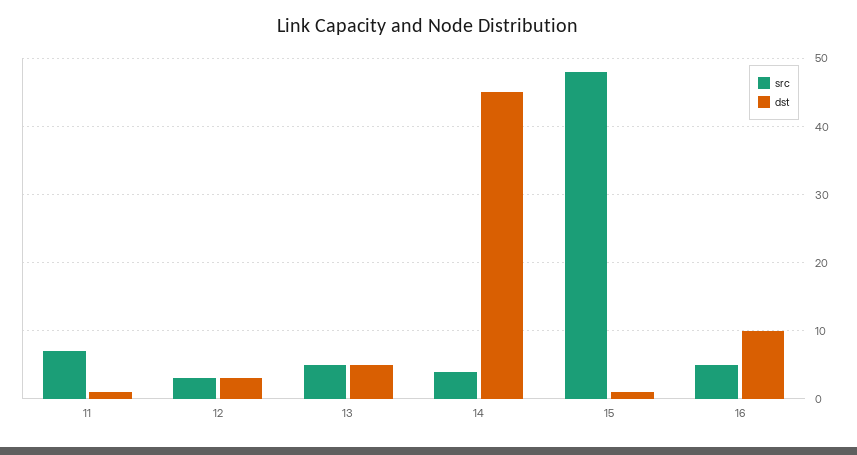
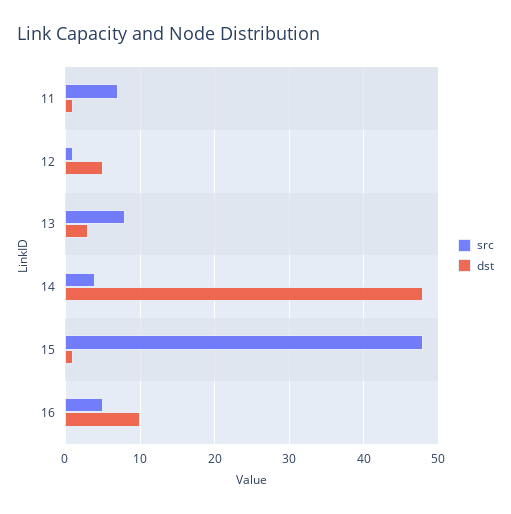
  {
    "src": {
      "11": 7,
-     "12": 3,
+     "12": 1,
-     "13": 5,
+     "13": 8,
      "14": 4,
      "15": 48,
      "16": 5
    },
    "dst": {
      "11": 1,
-     "12": 3,
+     "12": 5,
-     "13": 5,
+     "13": 3,
-     "14": 45,
+     "14": 48,
      "15": 1,
      "16": 10
    }
  }

